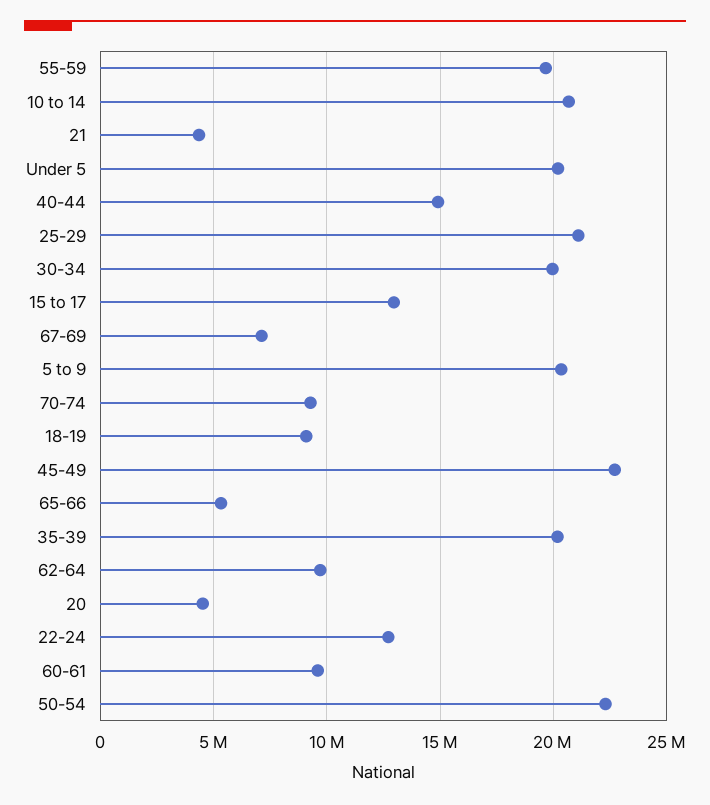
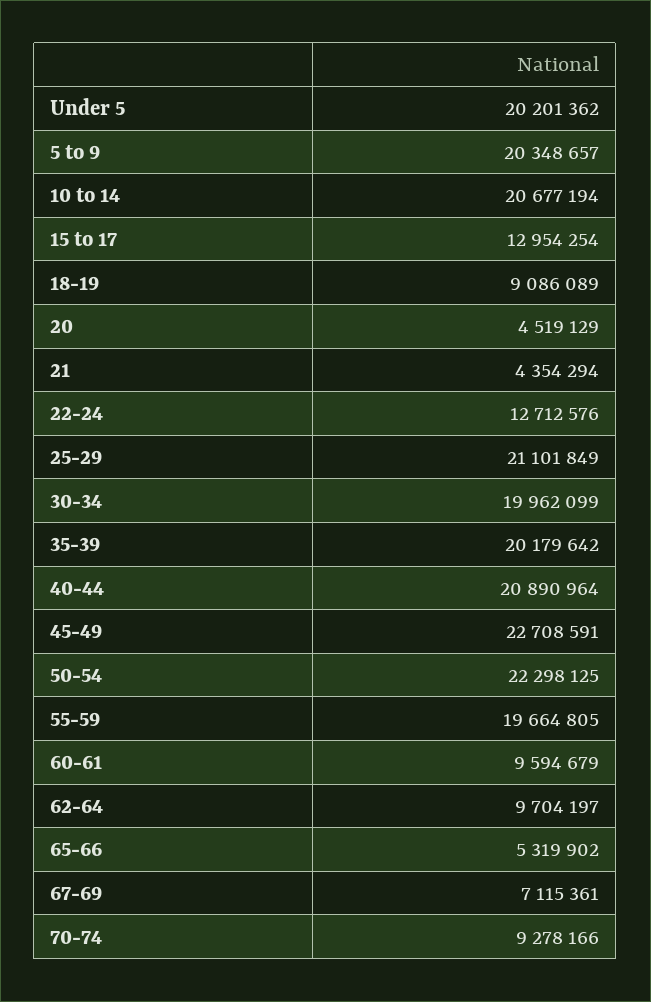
  {
    "55-59": 19664805,
    "10 to 14": 20677194,
    "21": 4354294,
    "Under 5": 20201362,
-   "40-44": 15000000,
+   "40-44": 20890964,
    "25-29": 21101849,
    "30-34": 19962099,
    "15 to 17": 12954254,
    "67-69": 7115361,
    "5 to 9": 20348657,
    "70-74": 9278166,
    "18-19": 9086089,
    "45-49": 22708591,
    "65-66": 5319902,
    "35-39": 20179642,
    "62-64": 9704197,
    "20": 4519129,
    "22-24": 12712576,
    "60-61": 9594679,
    "50-54": 22298125
  }

